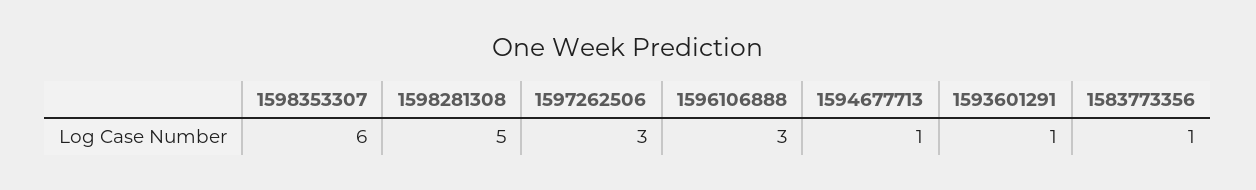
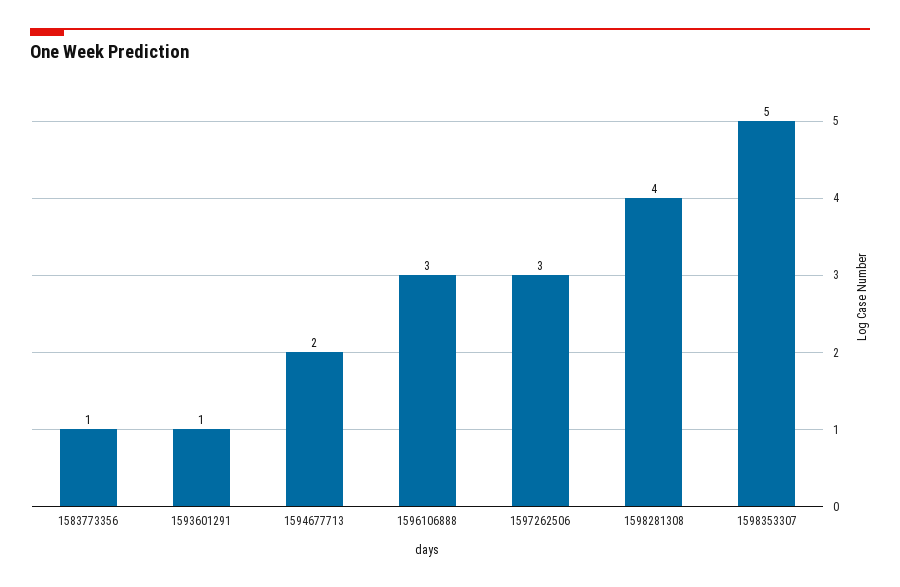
  {
-   "1598353307": 6,
+   "1598353307": 5,
-   "1598281308": 5,
+   "1598281308": 4,
    "1597262506": 3,
    "1596106888": 3,
-   "1594677713": 1,
+   "1594677713": 2,
    "1593601291": 1,
    "1583773356": 1
  }

